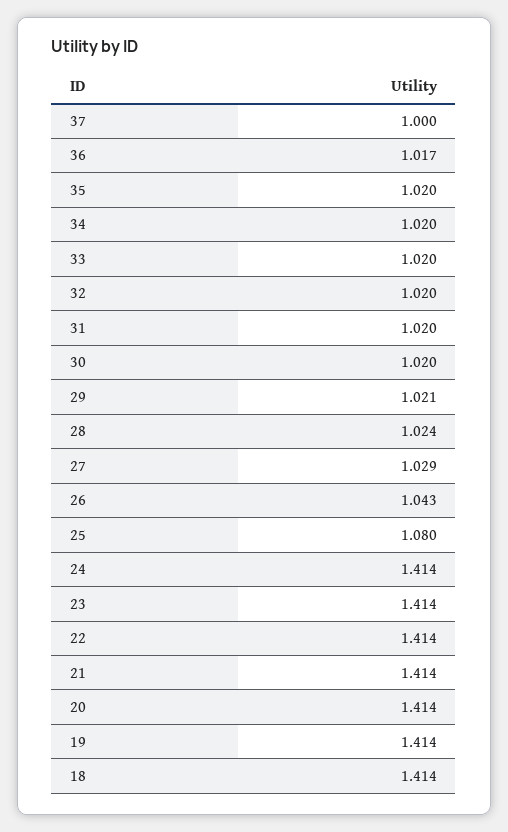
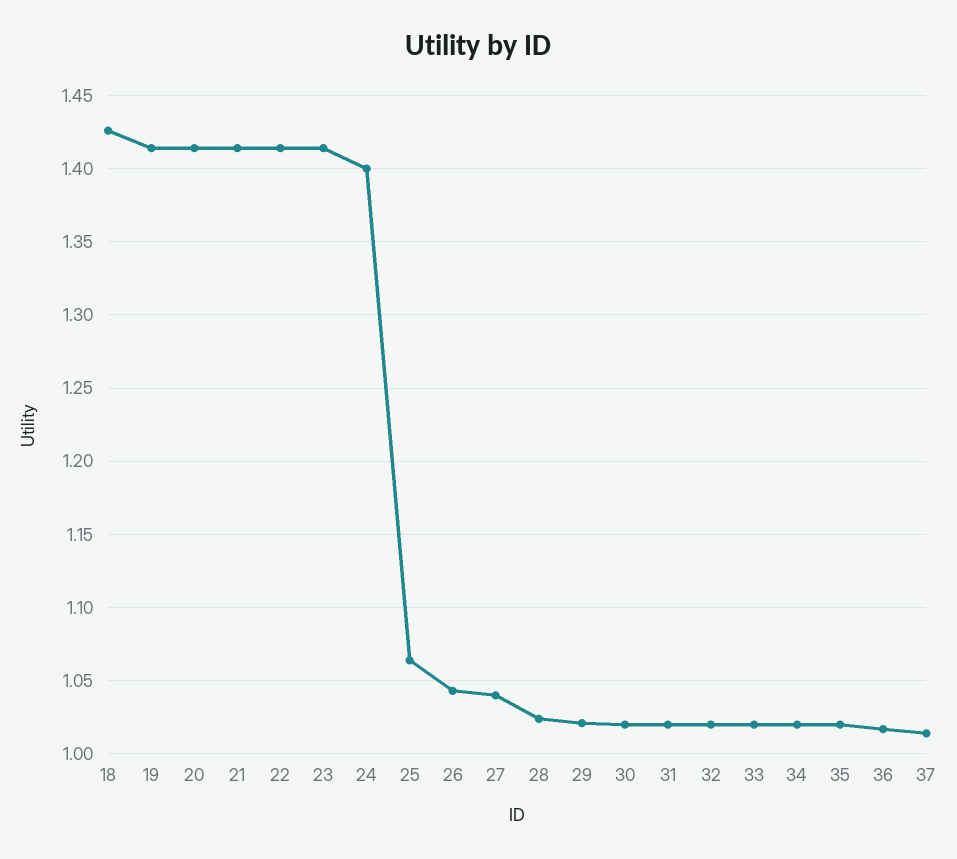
  {
-   "37": 1,
+   "37": 1.015,
    "36": 1.017,
    "35": 1.02,
    "34": 1.02,
    "33": 1.02,
    "32": 1.02,
    "31": 1.02,
    "30": 1.02,
    "29": 1.021,
    "28": 1.024,
-   "27": 1.029,
+   "27": 1.04,
    "26": 1.043,
-   "25": 1.08,
+   "25": 1.065,
-   "24": 1.414,
+   "24": 1.4,
    "23": 1.414,
    "22": 1.414,
    "21": 1.414,
    "20": 1.414,
    "19": 1.414,
-   "18": 1.414
+   "18": 1.425
  }

